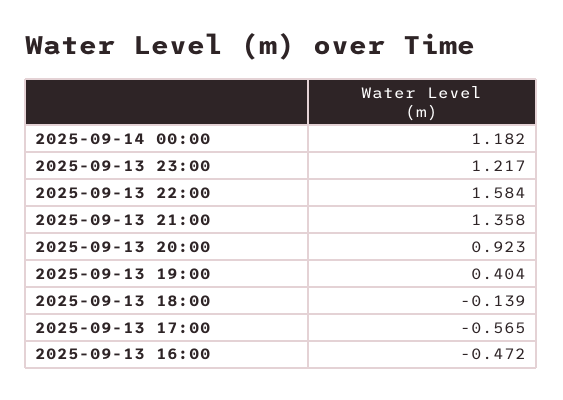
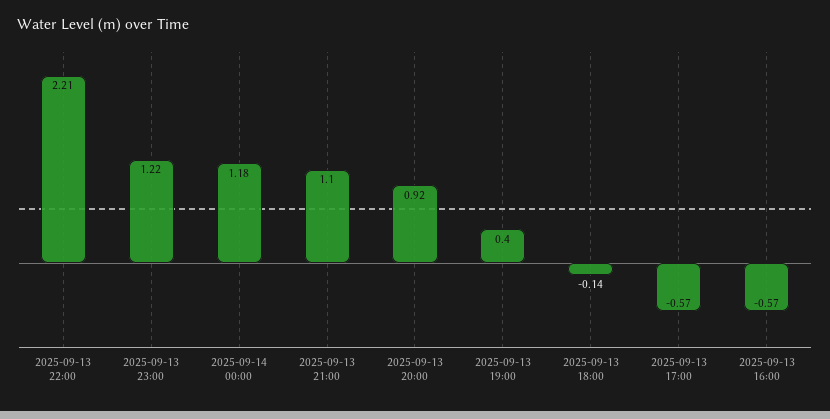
  {
    "2025-09-14 00:00": 1.182,
    "2025-09-13 23:00": 1.217,
-   "2025-09-13 22:00": 1.584,
+   "2025-09-13 22:00": 2.21,
-   "2025-09-13 21:00": 1.358,
+   "2025-09-13 21:00": 1.1,
    "2025-09-13 20:00": 0.923,
    "2025-09-13 19:00": 0.404,
    "2025-09-13 18:00": -0.139,
    "2025-09-13 17:00": -0.565,
-   "2025-09-13 16:00": -0.472
+   "2025-09-13 16:00": -0.57
  }

